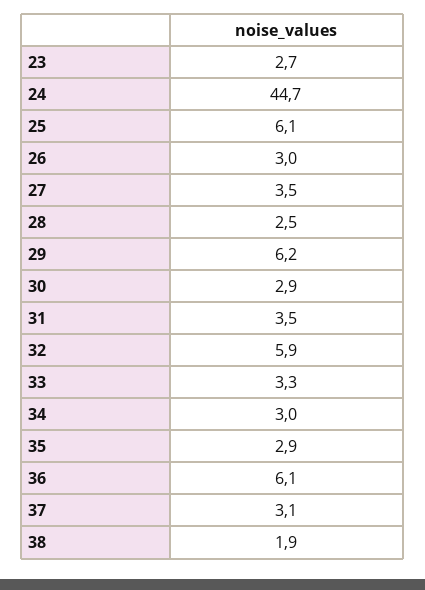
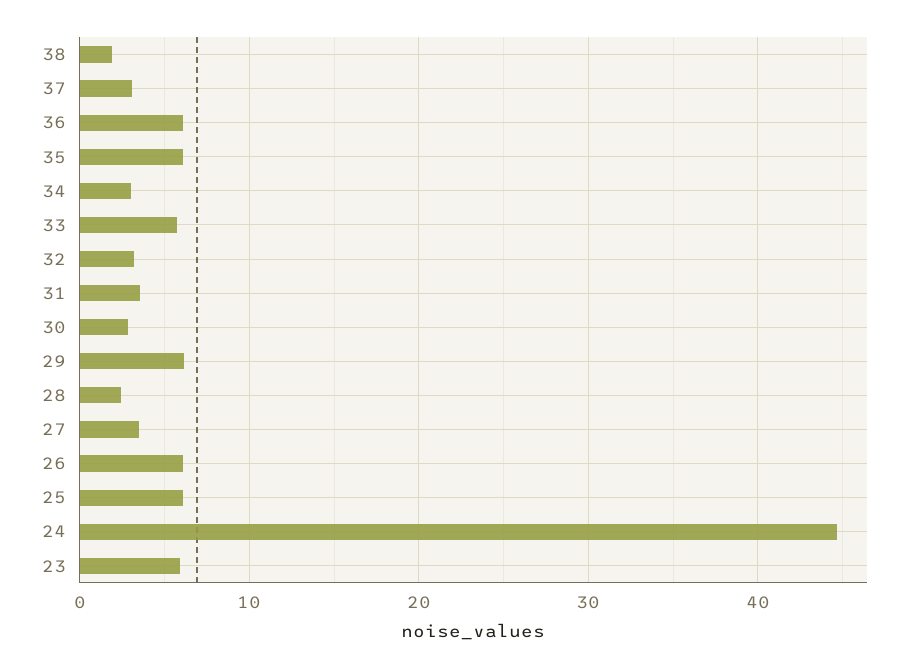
  {
-   "23": 2.7,
+   "23": 6,
    "24": 44.7,
    "25": 6.1,
-   "26": 3,
+   "26": 6,
    "27": 3.5,
    "28": 2.5,
    "29": 6.2,
    "30": 2.9,
    "31": 3.5,
-   "32": 5.9,
+   "32": 3,
-   "33": 3.3,
+   "33": 6,
    "34": 3,
-   "35": 2.9,
+   "35": 6,
    "36": 6.1,
    "37": 3.1,
    "38": 1.9
  }

